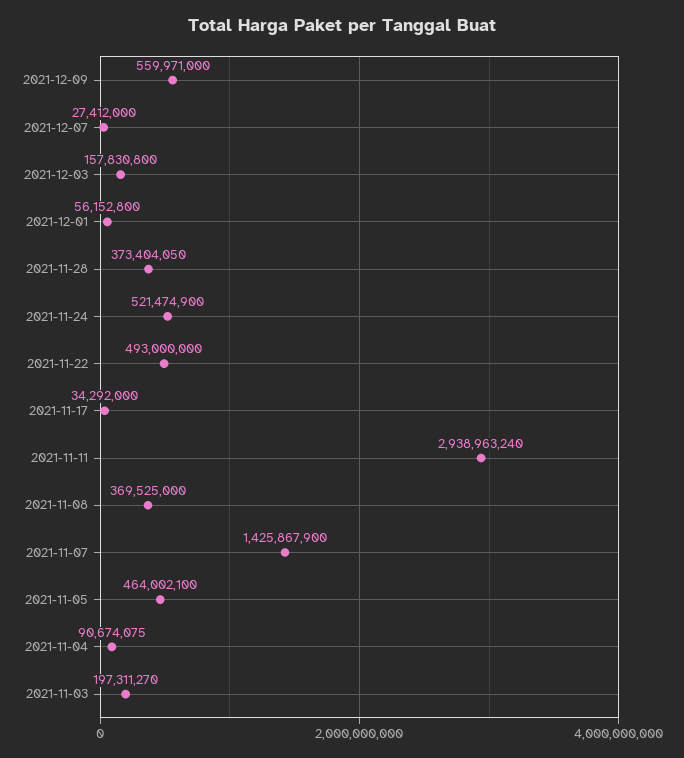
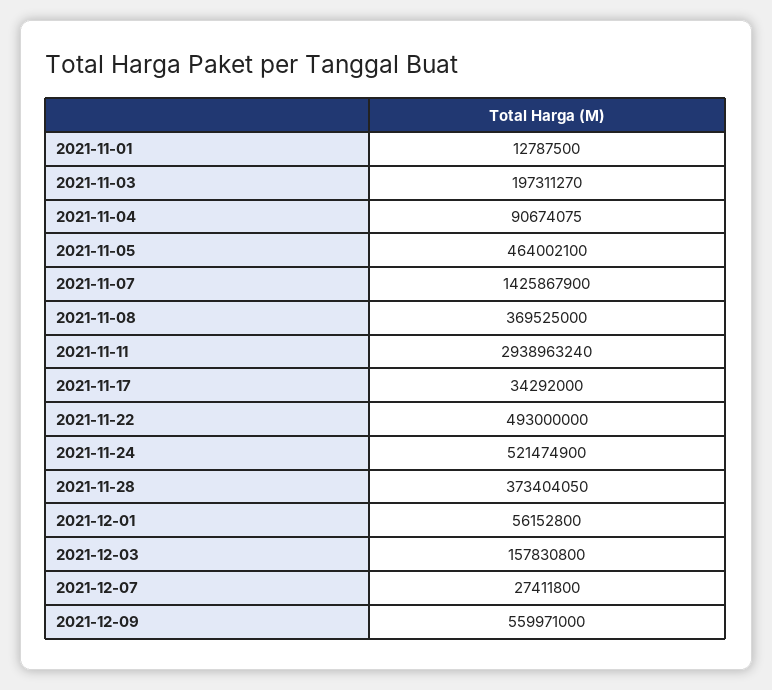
  {
    "2021-12-09": 559971000,
-   "2021-12-07": 27412000,
+   "2021-12-07": 27411800,
    "2021-12-03": 157830800,
    "2021-12-01": 56152800,
    "2021-11-28": 373404050,
    "2021-11-24": 521474900,
    "2021-11-22": 493000000,
    "2021-11-17": 34292000,
    "2021-11-11": 2938963240,
    "2021-11-08": 369525000,
    "2021-11-07": 1425867900,
    "2021-11-05": 464002100,
    "2021-11-04": 90674075,
-   "2021-11-03": 197311270
+   "2021-11-03": 197311270,
+   "2021-11-01": 12787500
  }

